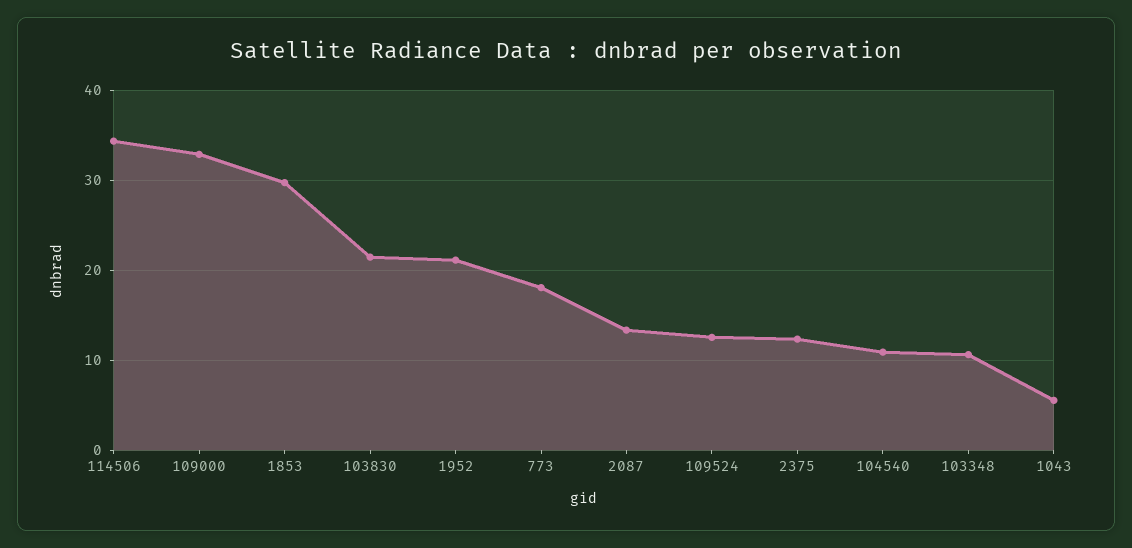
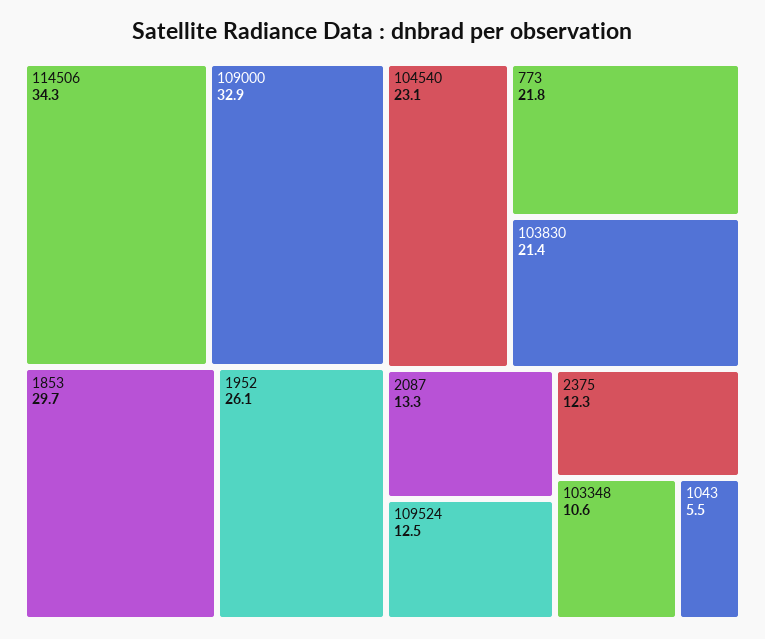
  {
    "114506": 34.3,
    "109000": 32.9,
    "1853": 29.7,
    "103830": 21.4,
-   "1952": 21,
+   "1952": 26.1,
-   "773": 18,
+   "773": 21.8,
    "2087": 13.3,
    "109524": 12.5,
    "2375": 12.3,
-   "104540": 11,
+   "104540": 23.1,
    "103348": 10.6,
    "1043": 5.5
  }

